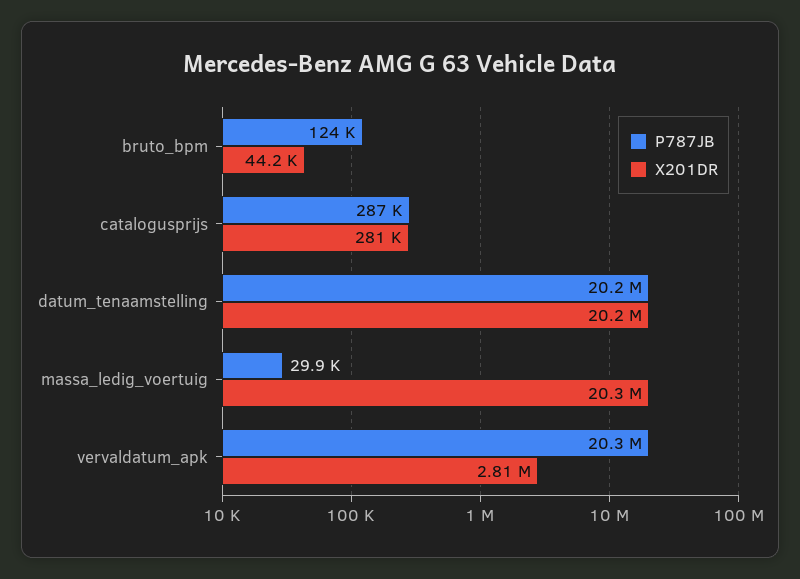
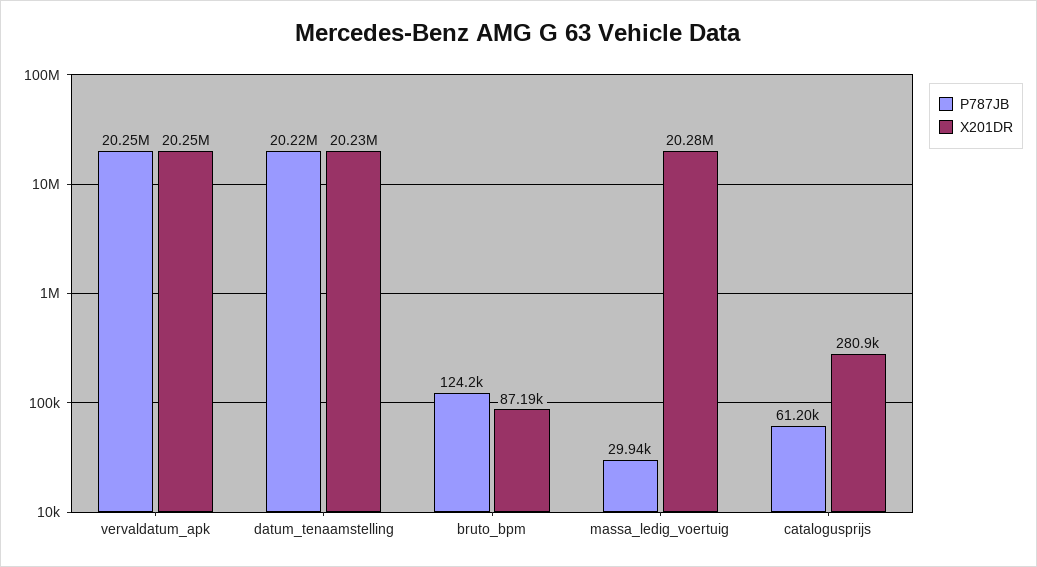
  {
    "P787JB": {
      "bruto_bpm": 124200,
-     "catalogusprijs": 287000,
+     "catalogusprijs": 61200,
      "datum_tenaamstelling": 20220000,
      "massa_ledig_voertuig": 29940,
      "vervaldatum_apk": 20250000
    },
    "X201DR": {
-     "bruto_bpm": 44200,
+     "bruto_bpm": 87190,
      "catalogusprijs": 280900,
      "datum_tenaamstelling": 20230000,
      "massa_ledig_voertuig": 20280000,
-     "vervaldatum_apk": 2810000
+     "vervaldatum_apk": 20250000
    }
  }

